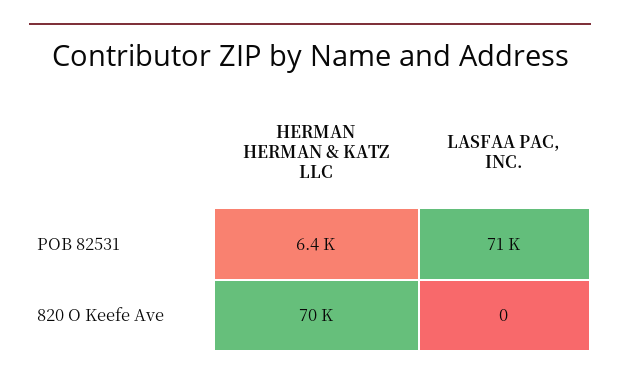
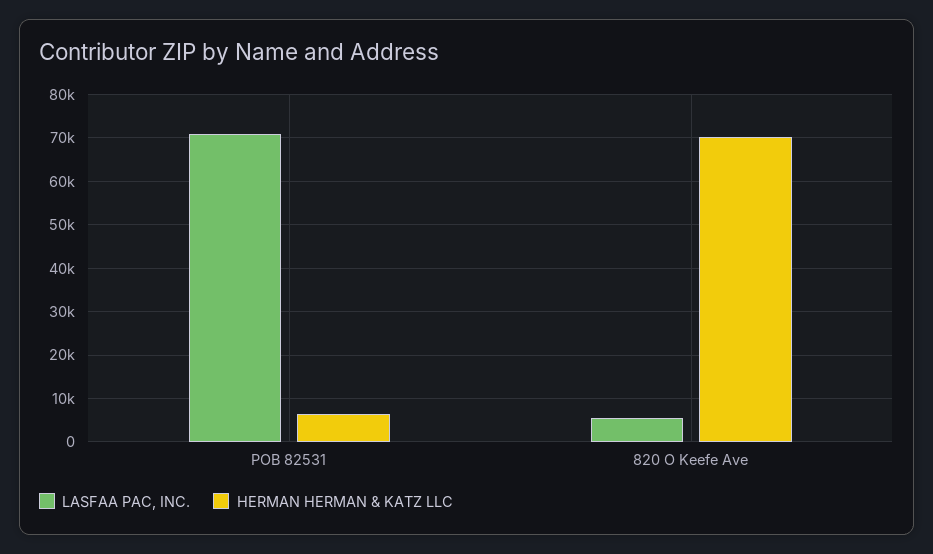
  {
    "HERMAN HERMAN & KATZ LLC": {
      "POB 82531": 6400,
      "820 O Keefe Ave": 70000
    },
    "LASFAA PAC, INC.": {
      "POB 82531": 71000,
-     "820 O Keefe Ave": 0
+     "820 O Keefe Ave": 6000
    }
  }

